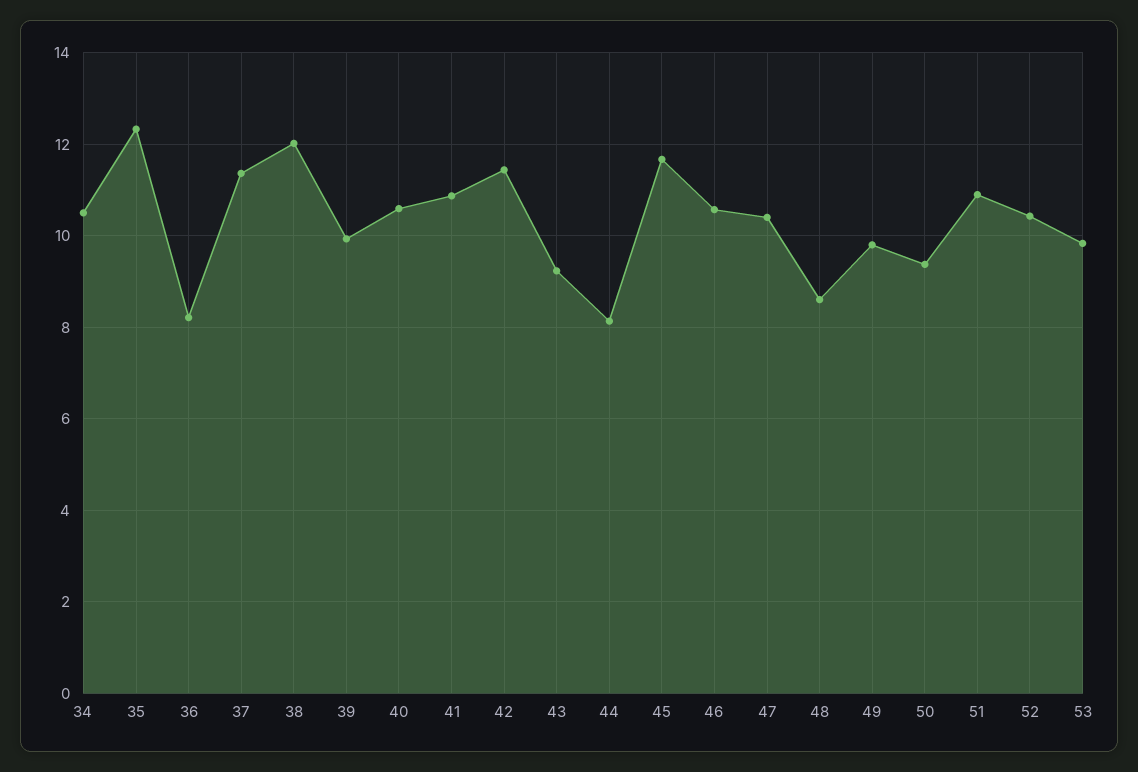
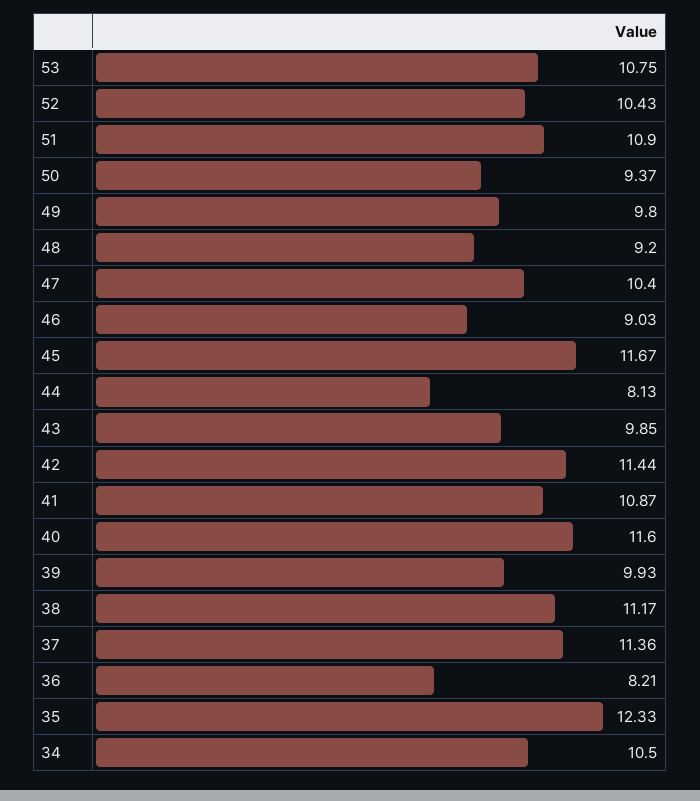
  {
    "34": 10.5,
    "35": 12.33,
    "36": 8.21,
    "37": 11.36,
-   "38": 12,
+   "38": 11.17,
    "39": 9.93,
-   "40": 10.6,
+   "40": 11.6,
    "41": 10.87,
    "42": 11.44,
-   "43": 9.2,
+   "43": 9.85,
    "44": 8.13,
    "45": 11.67,
-   "46": 10.6,
+   "46": 9.03,
    "47": 10.4,
-   "48": 8.6,
+   "48": 9.2,
    "49": 9.8,
    "50": 9.37,
    "51": 10.9,
    "52": 10.43,
-   "53": 9.8
+   "53": 10.75
  }

